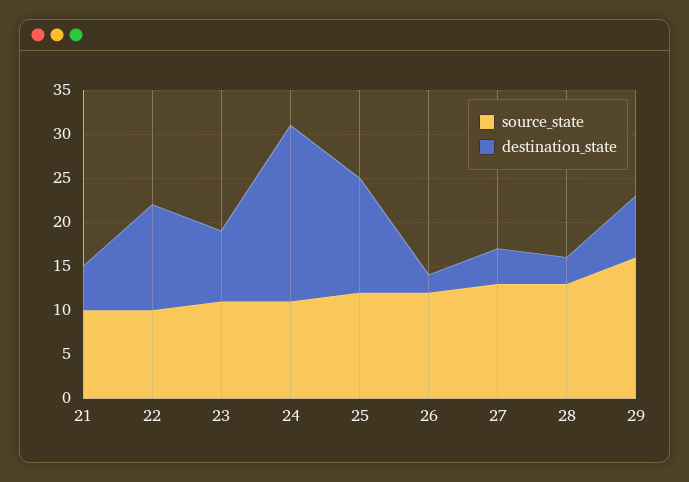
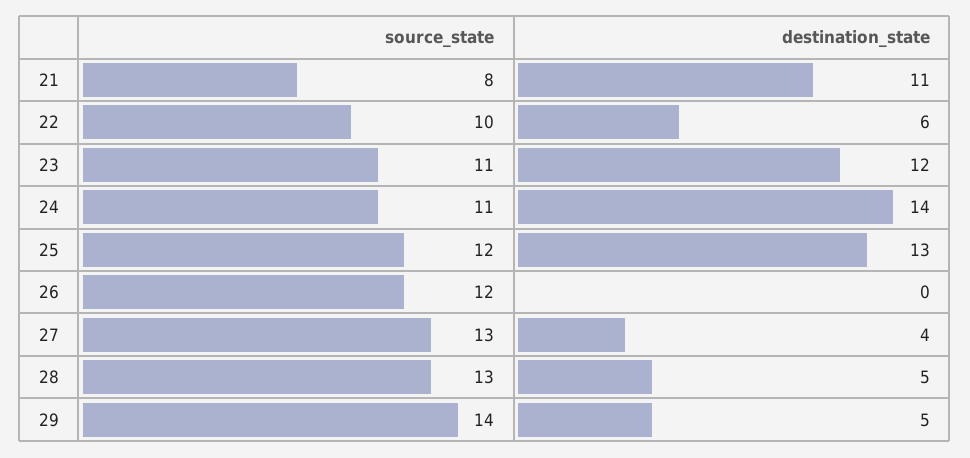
  {
    "source_state": {
-     "21": 10,
+     "21": 8,
      "22": 10,
      "23": 11,
      "24": 11,
      "25": 12,
      "26": 12,
      "27": 13,
      "28": 13,
-     "29": 16
+     "29": 14
    },
    "destination_state": {
-     "21": 5,
+     "21": 11,
-     "22": 12,
+     "22": 6,
-     "23": 8,
+     "23": 12,
-     "24": 20,
+     "24": 14,
      "25": 13,
-     "26": 2,
+     "26": 0,
      "27": 4,
-     "28": 3,
+     "28": 5,
-     "29": 7
+     "29": 5
    }
  }

